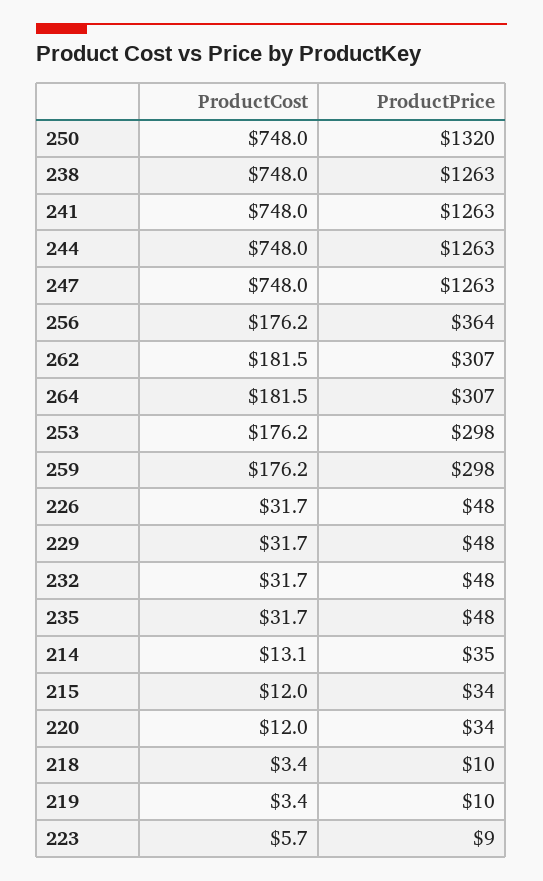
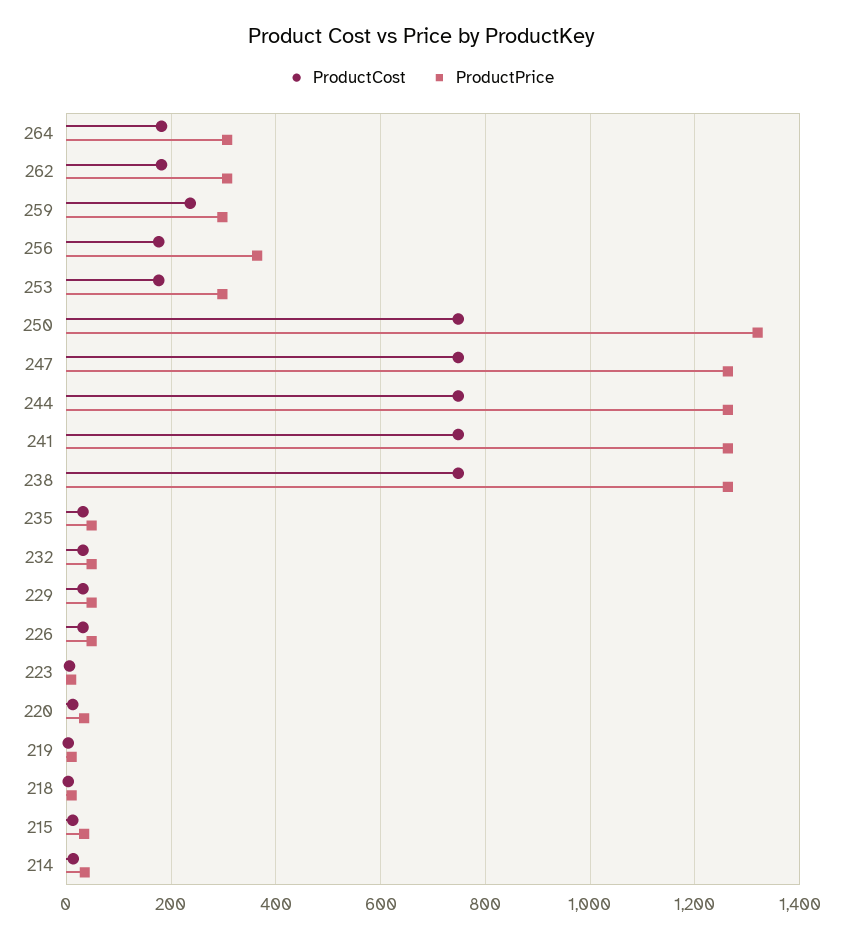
  {
    "ProductCost": {
      "250": 748,
      "238": 748,
      "241": 748,
      "244": 748,
      "247": 748,
      "256": 176.2,
      "262": 181.5,
      "264": 181.5,
      "253": 176.2,
-     "259": 176.2,
+     "259": 240,
      "226": 31.7,
      "229": 31.7,
      "232": 31.7,
      "235": 31.7,
      "214": 13.1,
      "215": 12,
      "220": 12,
      "218": 3.4,
      "219": 3.4,
      "223": 5.7
    },
    "ProductPrice": {
      "250": 1320,
      "238": 1263,
      "241": 1263,
      "244": 1263,
      "247": 1263,
      "256": 364,
      "262": 307,
      "264": 307,
      "253": 298,
      "259": 298,
      "226": 48,
      "229": 48,
      "232": 48,
      "235": 48,
      "214": 35,
      "215": 34,
      "220": 34,
      "218": 10,
      "219": 10,
      "223": 9
    }
  }

